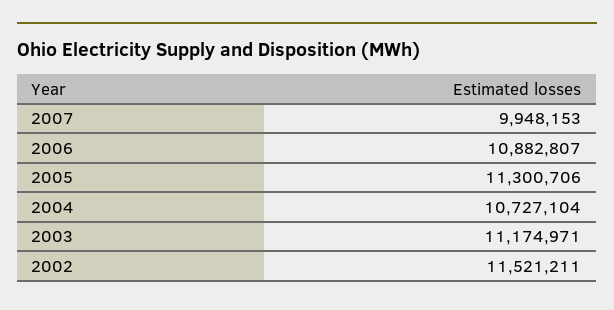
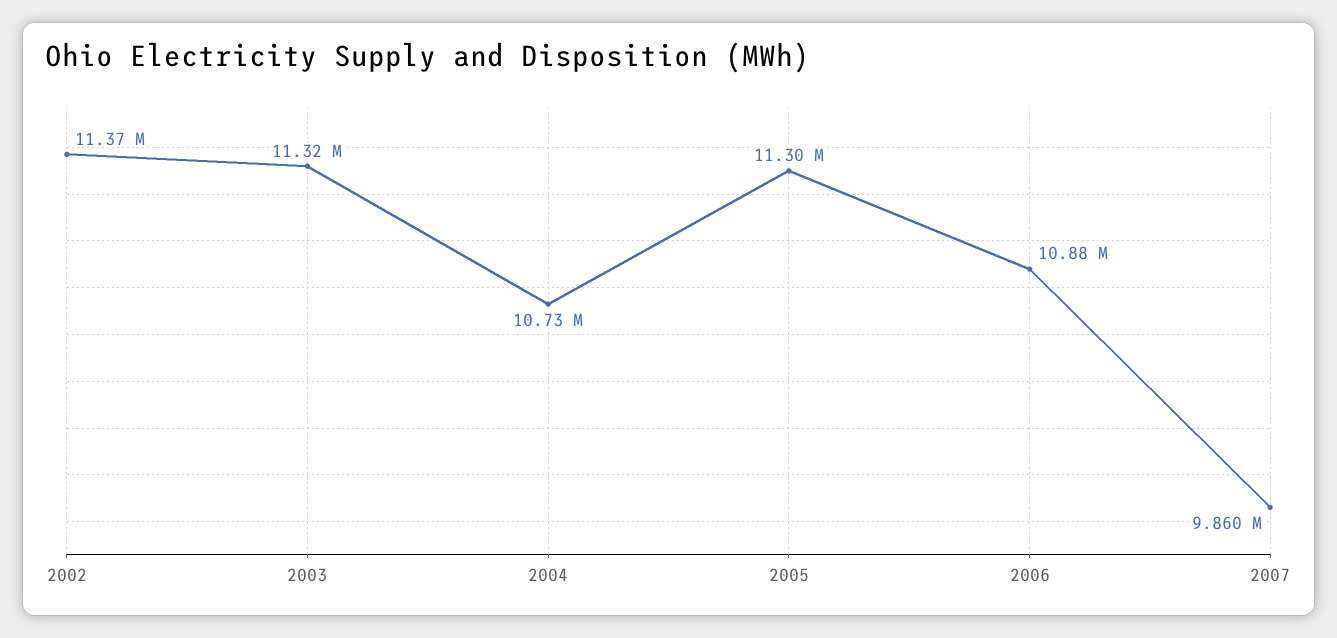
  {
-   "2007": 9948153,
+   "2007": 9860000,
    "2006": 10882807,
    "2005": 11300706,
    "2004": 10727104,
-   "2003": 11174971,
+   "2003": 11320000,
-   "2002": 11521211
+   "2002": 11370000
  }

